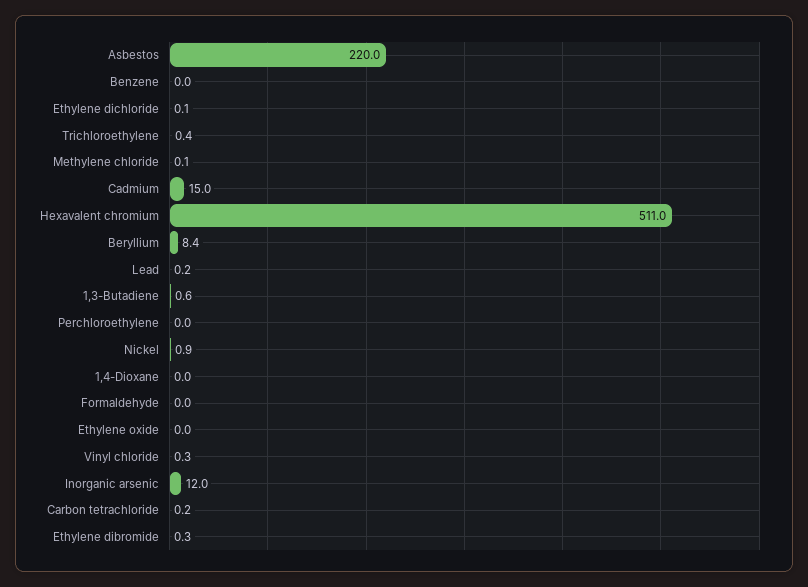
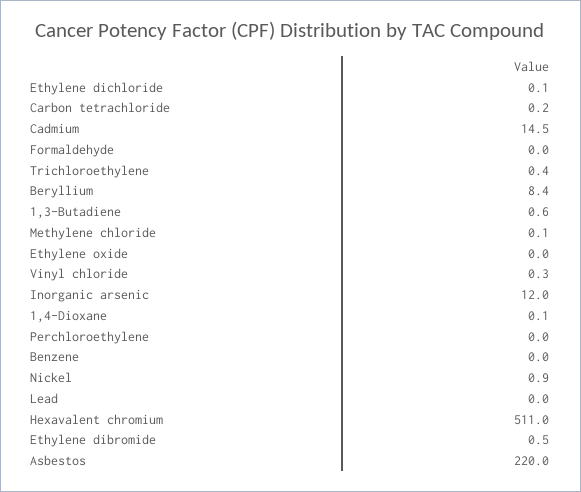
  {
    "Asbestos": 220,
    "Benzene": 0,
    "Ethylene dichloride": 0.1,
    "Trichloroethylene": 0.4,
    "Methylene chloride": 0.1,
-   "Cadmium": 15,
+   "Cadmium": 14.5,
    "Hexavalent chromium": 511,
    "Beryllium": 8.4,
-   "Lead": 0.2,
+   "Lead": 0,
    "1,3-Butadiene": 0.6,
    "Perchloroethylene": 0,
    "Nickel": 0.9,
-   "1,4-Dioxane": 0,
+   "1,4-Dioxane": 0.1,
    "Formaldehyde": 0,
    "Ethylene oxide": 0,
    "Vinyl chloride": 0.3,
    "Inorganic arsenic": 12,
    "Carbon tetrachloride": 0.2,
-   "Ethylene dibromide": 0.3
+   "Ethylene dibromide": 0.5
  }

